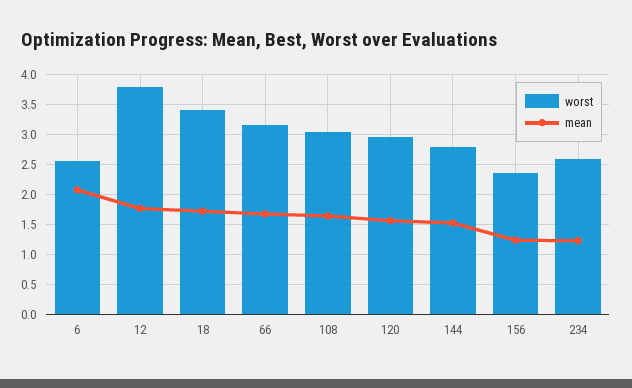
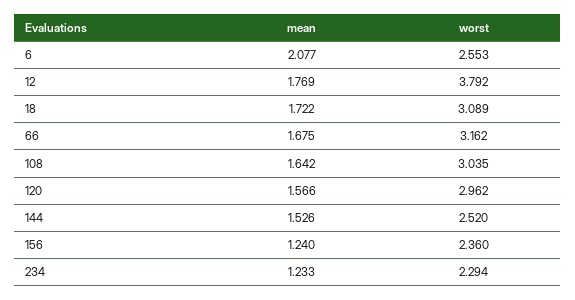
  {
    "worst": {
      "6": 2.553,
      "12": 3.792,
-     "18": 3.4,
+     "18": 3.089,
      "66": 3.162,
      "108": 3.035,
      "120": 2.962,
-     "144": 2.8,
+     "144": 2.52,
      "156": 2.36,
-     "234": 2.6
+     "234": 2.294
    },
    "mean": {
      "6": 2.077,
      "12": 1.769,
      "18": 1.722,
      "66": 1.675,
      "108": 1.642,
      "120": 1.566,
      "144": 1.526,
      "156": 1.24,
      "234": 1.233
    }
  }

